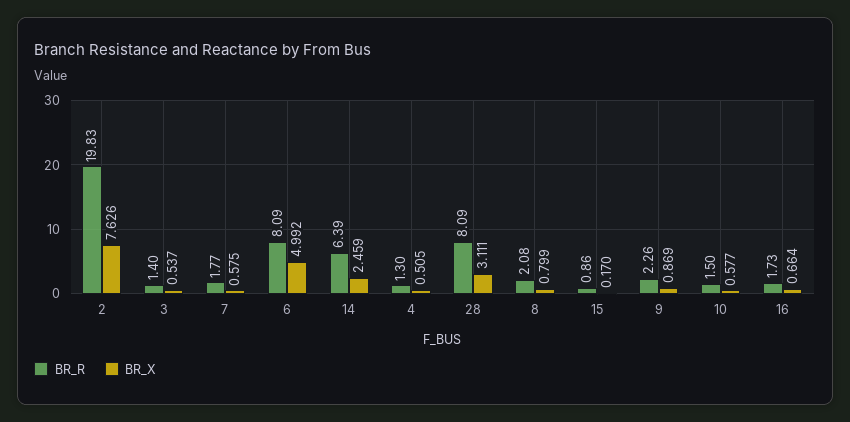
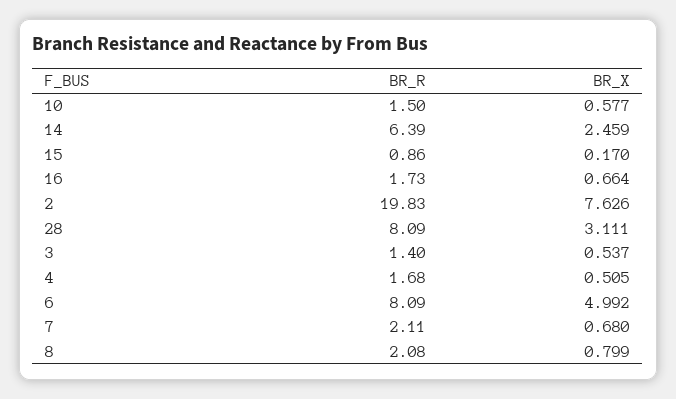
  {
    "BR_R": {
      "2": 19.83,
      "3": 1.4,
-     "7": 1.77,
+     "7": 2.11,
      "6": 8.09,
      "14": 6.39,
-     "4": 1.3,
+     "4": 1.68,
      "28": 8.09,
      "8": 2.08,
      "15": 0.86,
-     "9": 2.26,
      "10": 1.5,
      "16": 1.73
    },
    "BR_X": {
      "2": 7.626,
      "3": 0.537,
-     "7": 0.575,
+     "7": 0.68,
      "6": 4.992,
      "14": 2.459,
      "4": 0.505,
      "28": 3.111,
      "8": 0.799,
      "15": 0.17,
-     "9": 0.869,
      "10": 0.577,
      "16": 0.664
    }
  }

